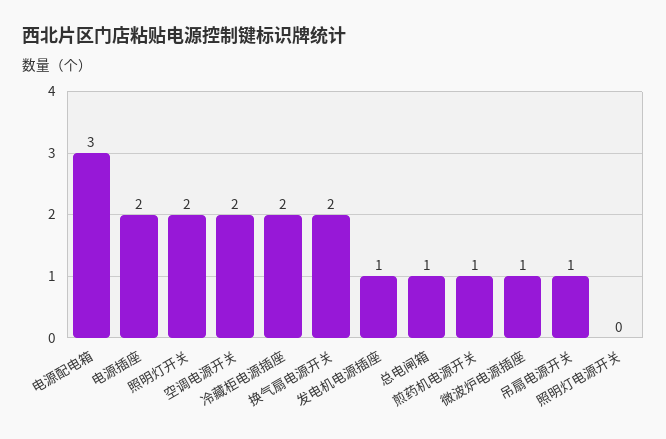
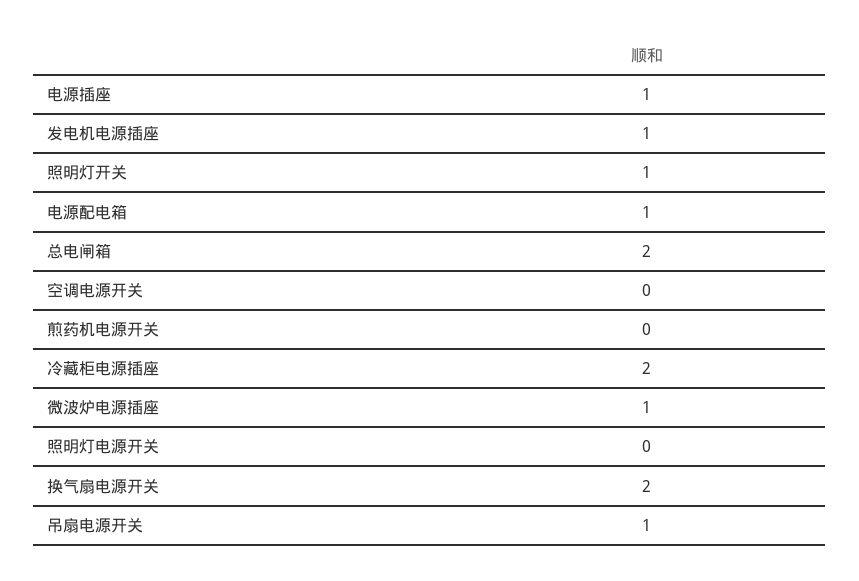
  {
-   "电源配电箱": 3,
+   "电源配电箱": 1,
-   "电源插座": 2,
+   "电源插座": 1,
-   "照明灯开关": 2,
+   "照明灯开关": 1,
-   "空调电源开关": 2,
+   "空调电源开关": 0,
    "冷藏柜电源插座": 2,
    "换气扇电源开关": 2,
    "发电机电源插座": 1,
-   "总电闸箱": 1,
+   "总电闸箱": 2,
-   "煎药机电源开关": 1,
+   "煎药机电源开关": 0,
    "微波炉电源插座": 1,
    "吊扇电源开关": 1,
    "照明灯电源开关": 0
  }

